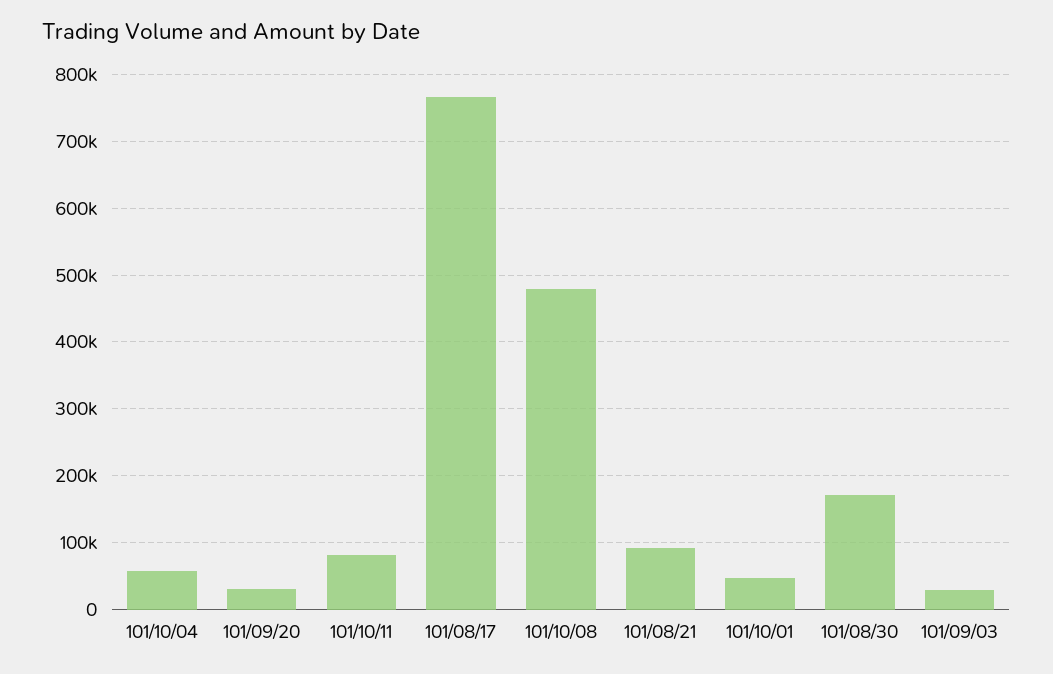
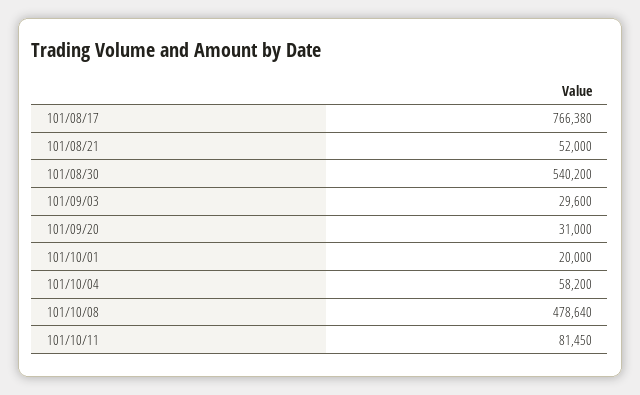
  {
    "101/10/04": 58200,
    "101/09/20": 31000,
    "101/10/11": 81450,
    "101/08/17": 766380,
    "101/10/08": 478640,
-   "101/08/21": 90000,
+   "101/08/21": 52000,
-   "101/10/01": 50000,
+   "101/10/01": 20000,
-   "101/08/30": 170000,
+   "101/08/30": 540200,
    "101/09/03": 29600
  }

